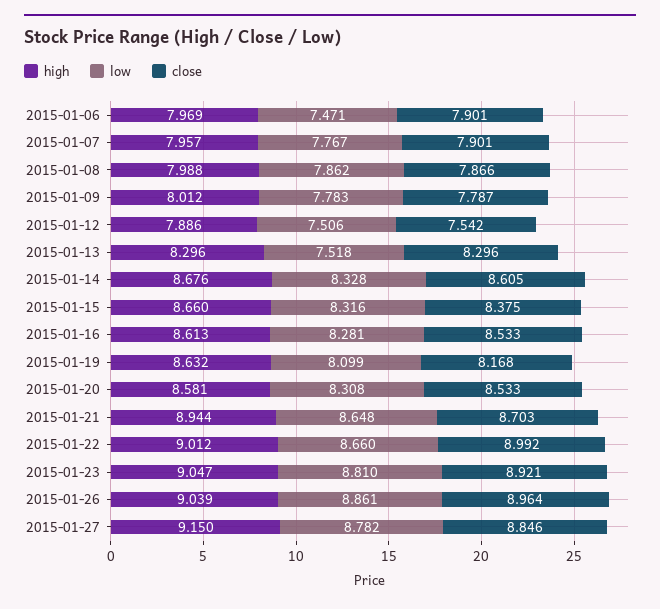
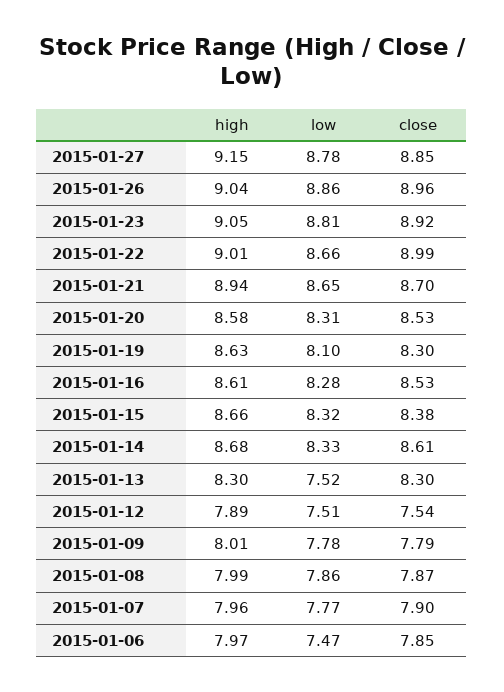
  {
    "high": {
      "2015-01-06": 7.969,
      "2015-01-07": 7.957,
      "2015-01-08": 7.988,
      "2015-01-09": 8.012,
      "2015-01-12": 7.886,
      "2015-01-13": 8.296,
      "2015-01-14": 8.676,
      "2015-01-15": 8.66,
      "2015-01-16": 8.613,
      "2015-01-19": 8.632,
      "2015-01-20": 8.581,
      "2015-01-21": 8.944,
      "2015-01-22": 9.012,
      "2015-01-23": 9.047,
      "2015-01-26": 9.039,
      "2015-01-27": 9.15
    },
    "low": {
      "2015-01-06": 7.471,
      "2015-01-07": 7.767,
      "2015-01-08": 7.862,
      "2015-01-09": 7.783,
      "2015-01-12": 7.506,
      "2015-01-13": 7.518,
      "2015-01-14": 8.328,
      "2015-01-15": 8.316,
      "2015-01-16": 8.281,
      "2015-01-19": 8.099,
      "2015-01-20": 8.308,
      "2015-01-21": 8.648,
      "2015-01-22": 8.66,
      "2015-01-23": 8.81,
      "2015-01-26": 8.861,
      "2015-01-27": 8.782
    },
    "close": {
-     "2015-01-06": 7.901,
+     "2015-01-06": 7.85,
      "2015-01-07": 7.901,
      "2015-01-08": 7.866,
      "2015-01-09": 7.787,
      "2015-01-12": 7.542,
      "2015-01-13": 8.296,
      "2015-01-14": 8.605,
      "2015-01-15": 8.375,
      "2015-01-16": 8.533,
-     "2015-01-19": 8.168,
+     "2015-01-19": 8.3,
      "2015-01-20": 8.533,
      "2015-01-21": 8.703,
      "2015-01-22": 8.992,
      "2015-01-23": 8.921,
      "2015-01-26": 8.964,
      "2015-01-27": 8.846
    }
  }

